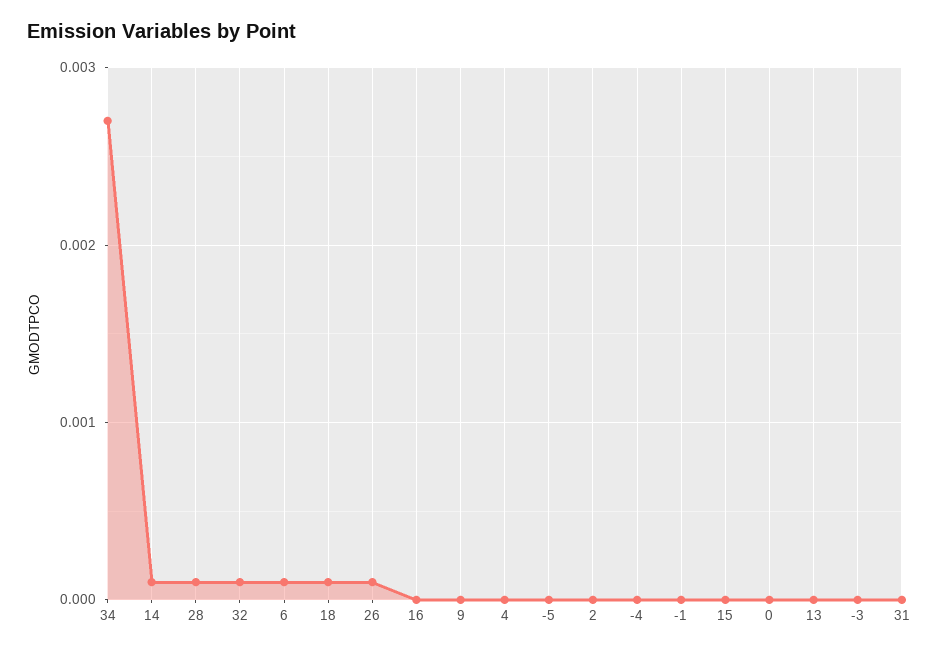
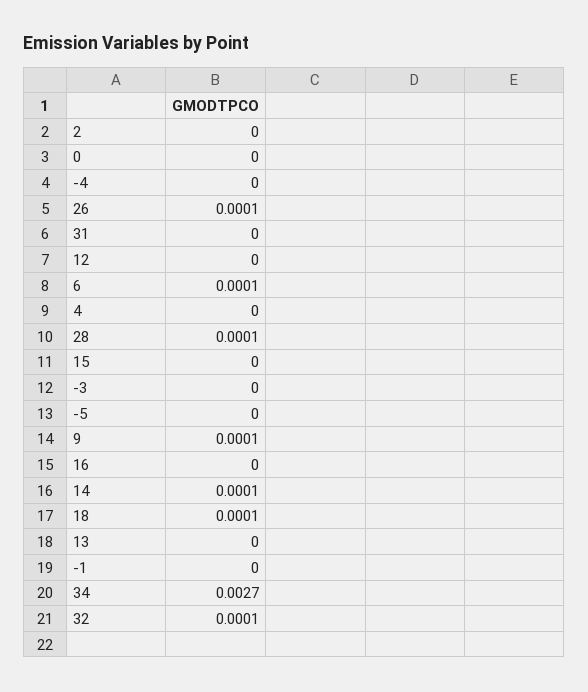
  {
    "34": 0.0027,
    "14": 0.0001,
    "28": 0.0001,
    "32": 0.0001,
    "6": 0.0001,
    "18": 0.0001,
    "26": 0.0001,
    "16": 0,
-   "9": 0,
+   "9": 0.0001,
    "4": 0,
    "-5": 0,
    "2": 0,
    "-4": 0,
    "-1": 0,
    "15": 0,
    "0": 0,
    "13": 0,
    "-3": 0,
-   "31": 0
+   "31": 0,
+   "12": 0
  }

